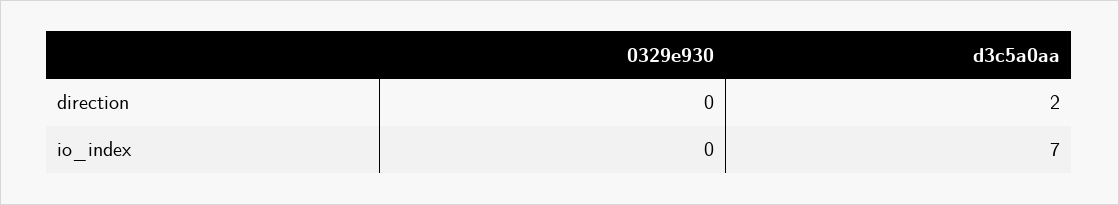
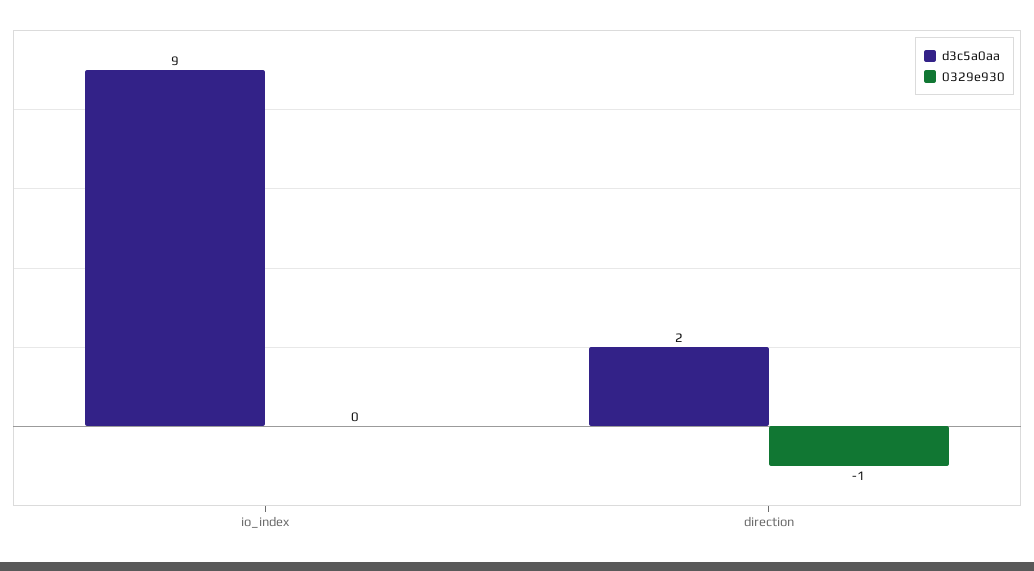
  {
    "0329e930": {
-     "direction": 0,
+     "direction": -1,
      "io_index": 0
    },
    "d3c5a0aa": {
      "direction": 2,
-     "io_index": 7
+     "io_index": 9
    }
  }

